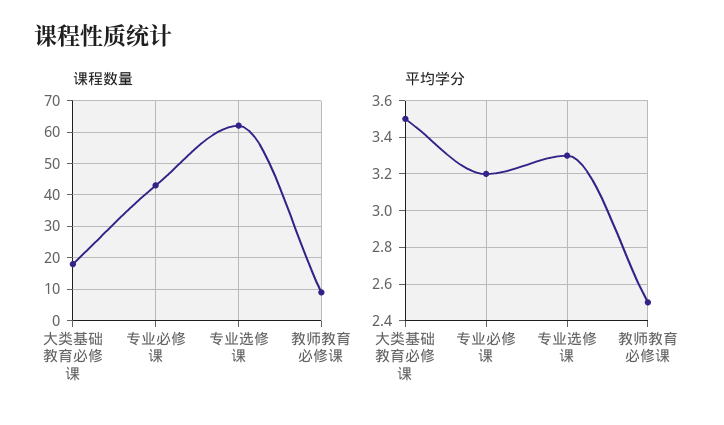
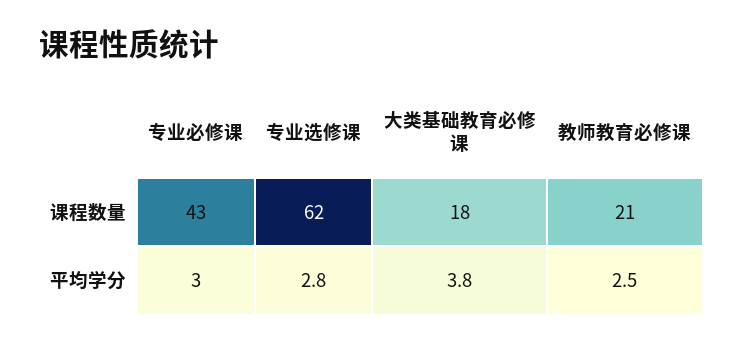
  {
    "课程数量": {
      "大类基础教育必修课": 18,
      "专业必修课": 43,
      "专业选修课": 62,
-     "教师教育必修课": 10
+     "教师教育必修课": 21
    },
    "平均学分": {
-     "大类基础教育必修课": 3.5,
+     "大类基础教育必修课": 3.8,
-     "专业必修课": 3.2,
+     "专业必修课": 3,
-     "专业选修课": 3.3,
+     "专业选修课": 2.8,
      "教师教育必修课": 2.5
    }
  }

